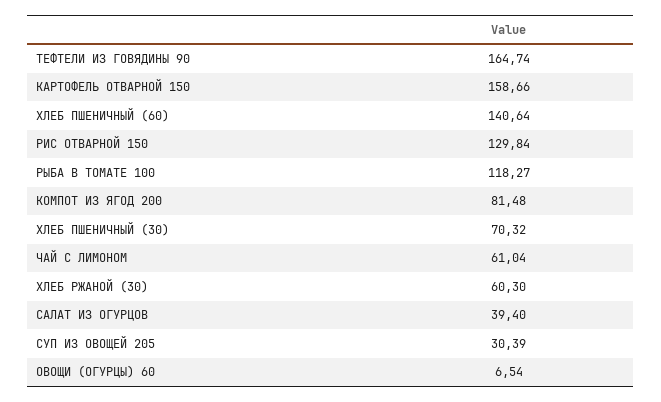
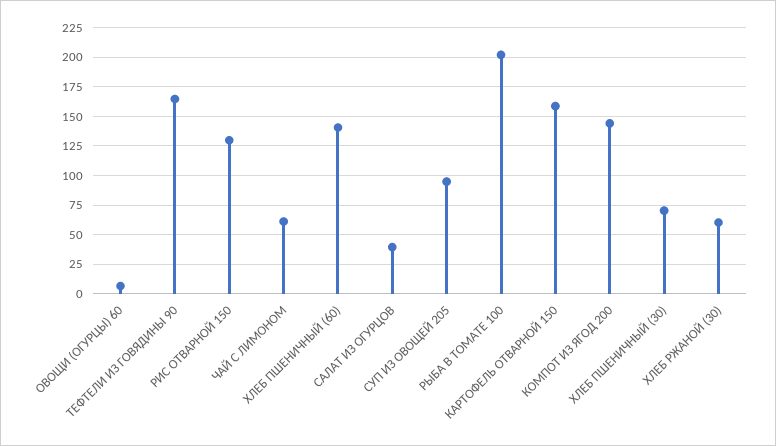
  {
    "ТЕФТЕЛИ ИЗ ГОВЯДИНЫ 90": 164.74,
    "КАРТОФЕЛЬ ОТВАРНОЙ 150": 158.66,
    "ХЛЕБ ПШЕНИЧНЫЙ (60)": 140.64,
    "РИС ОТВАРНОЙ 150": 129.84,
-   "РЫБА В ТОМАТЕ 100": 118.27,
+   "РЫБА В ТОМАТЕ 100": 200,
-   "КОМПОТ ИЗ ЯГОД 200": 81.48,
+   "КОМПОТ ИЗ ЯГОД 200": 150,
    "ХЛЕБ ПШЕНИЧНЫЙ (30)": 70.32,
    "ЧАЙ С ЛИМОНОМ": 61.04,
    "ХЛЕБ РЖАНОЙ (30)": 60.3,
    "САЛАТ ИЗ ОГУРЦОВ": 39.4,
-   "СУП ИЗ ОВОЩЕЙ 205": 30.39,
+   "СУП ИЗ ОВОЩЕЙ 205": 100,
    "ОВОЩИ (ОГУРЦЫ) 60": 6.54
  }

